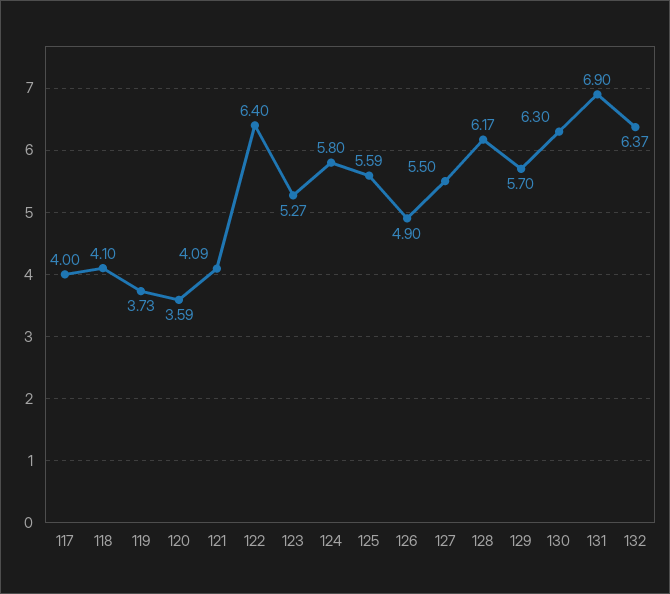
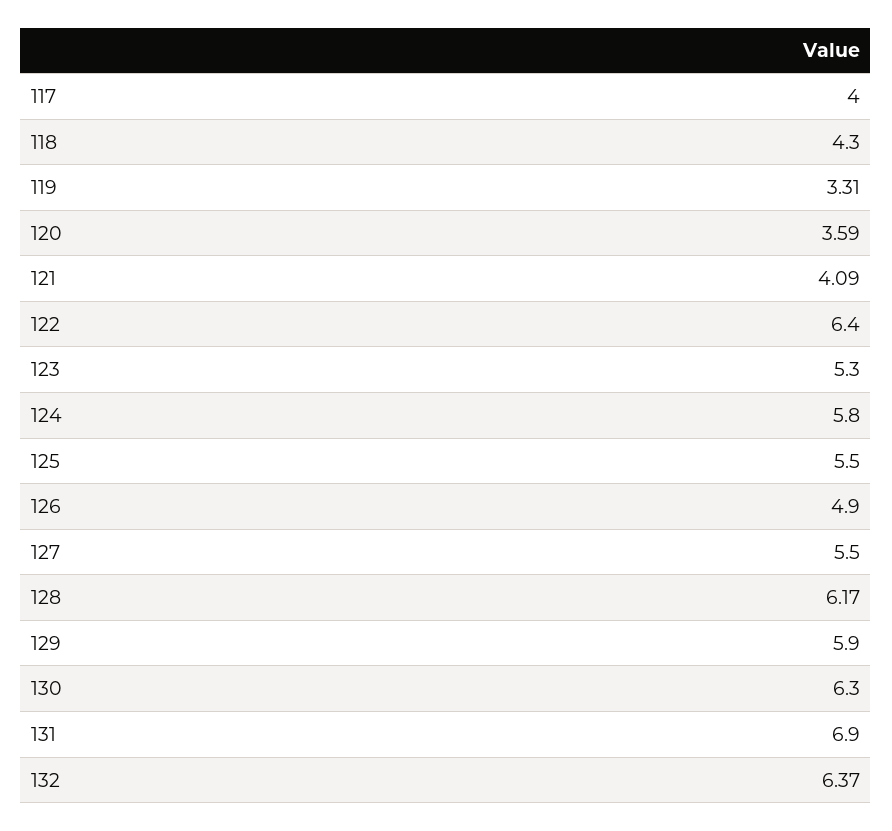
  {
    "117": 4,
-   "118": 4.1,
+   "118": 4.3,
-   "119": 3.73,
+   "119": 3.31,
    "120": 3.59,
    "121": 4.09,
    "122": 6.4,
-   "123": 5.27,
+   "123": 5.3,
    "124": 5.8,
-   "125": 5.59,
+   "125": 5.5,
    "126": 4.9,
    "127": 5.5,
    "128": 6.17,
-   "129": 5.7,
+   "129": 5.9,
    "130": 6.3,
    "131": 6.9,
    "132": 6.37
  }

